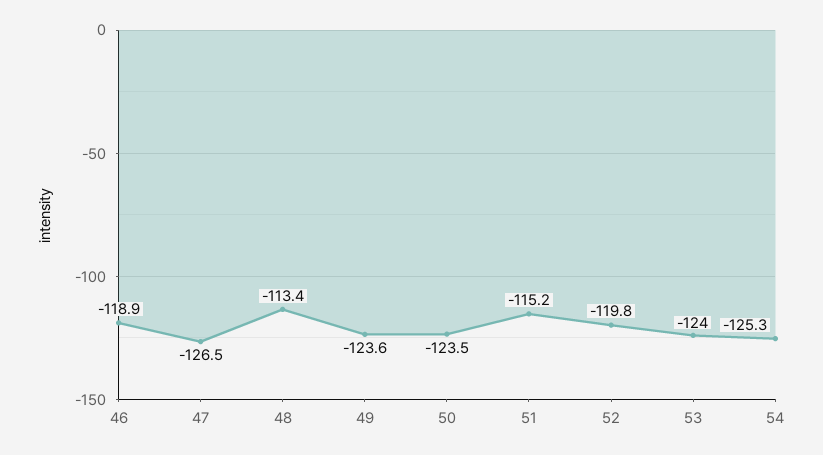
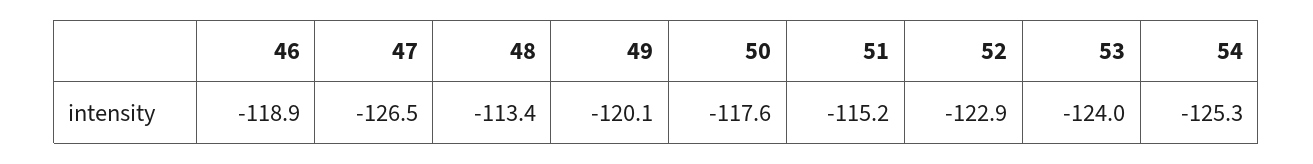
  {
    "46": -118.9,
    "47": -126.5,
    "48": -113.4,
-   "49": -123.6,
+   "49": -120.1,
-   "50": -123.5,
+   "50": -117.6,
    "51": -115.2,
-   "52": -119.8,
+   "52": -122.9,
    "53": -124,
    "54": -125.3
  }

